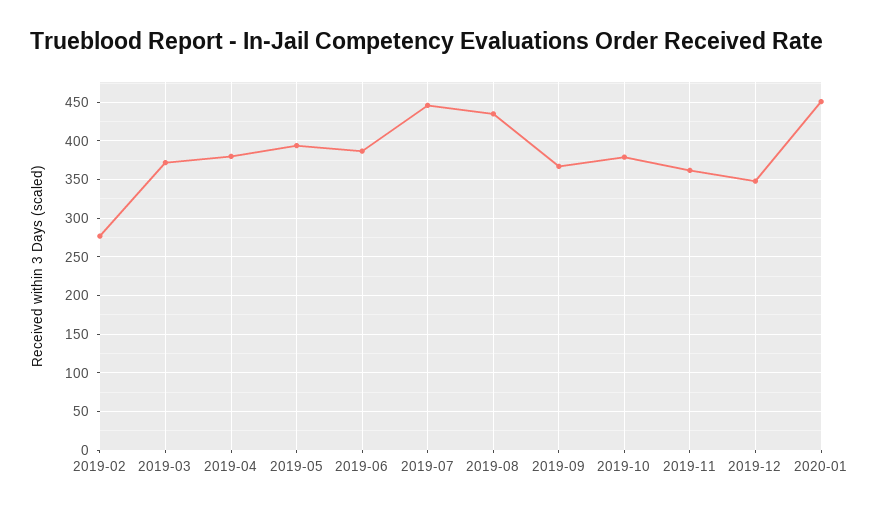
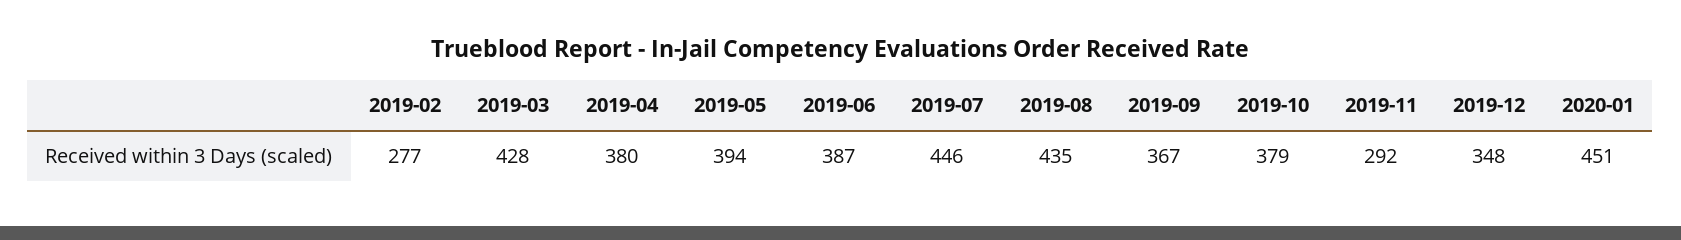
  {
    "2019-02": 277,
-   "2019-03": 370,
+   "2019-03": 428,
    "2019-04": 380,
    "2019-05": 394,
    "2019-06": 387,
    "2019-07": 446,
    "2019-08": 435,
    "2019-09": 367,
    "2019-10": 379,
-   "2019-11": 360,
+   "2019-11": 292,
    "2019-12": 348,
    "2020-01": 451
  }

